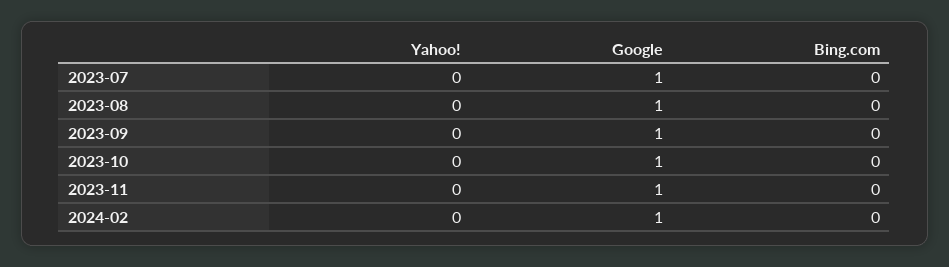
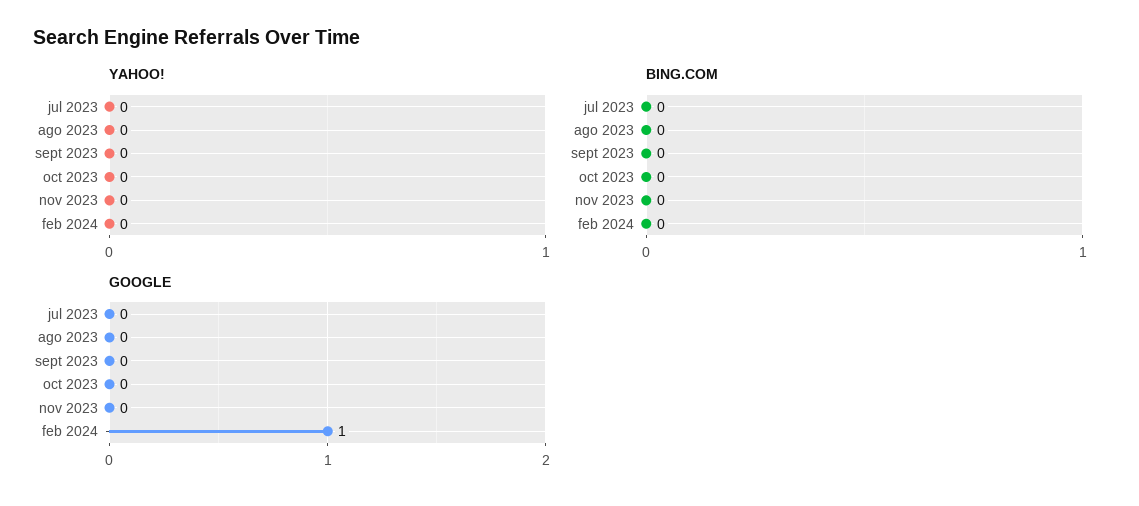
  {
    "Yahoo!": {
      "2023-07": 0,
      "2023-08": 0,
      "2023-09": 0,
      "2023-10": 0,
      "2023-11": 0,
      "2024-02": 0
    },
    "Google": {
-     "2023-07": 1,
+     "2023-07": 0,
-     "2023-08": 1,
+     "2023-08": 0,
-     "2023-09": 1,
+     "2023-09": 0,
-     "2023-10": 1,
+     "2023-10": 0,
-     "2023-11": 1,
+     "2023-11": 0,
      "2024-02": 1
    },
    "Bing.com": {
      "2023-07": 0,
      "2023-08": 0,
      "2023-09": 0,
      "2023-10": 0,
      "2023-11": 0,
      "2024-02": 0
    }
  }

